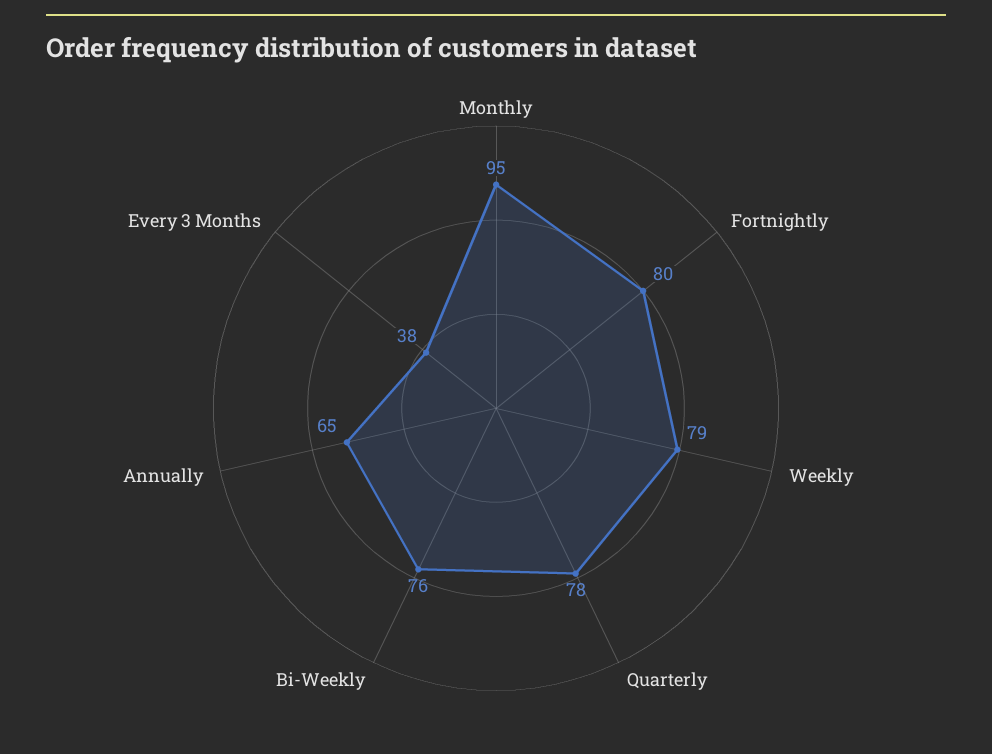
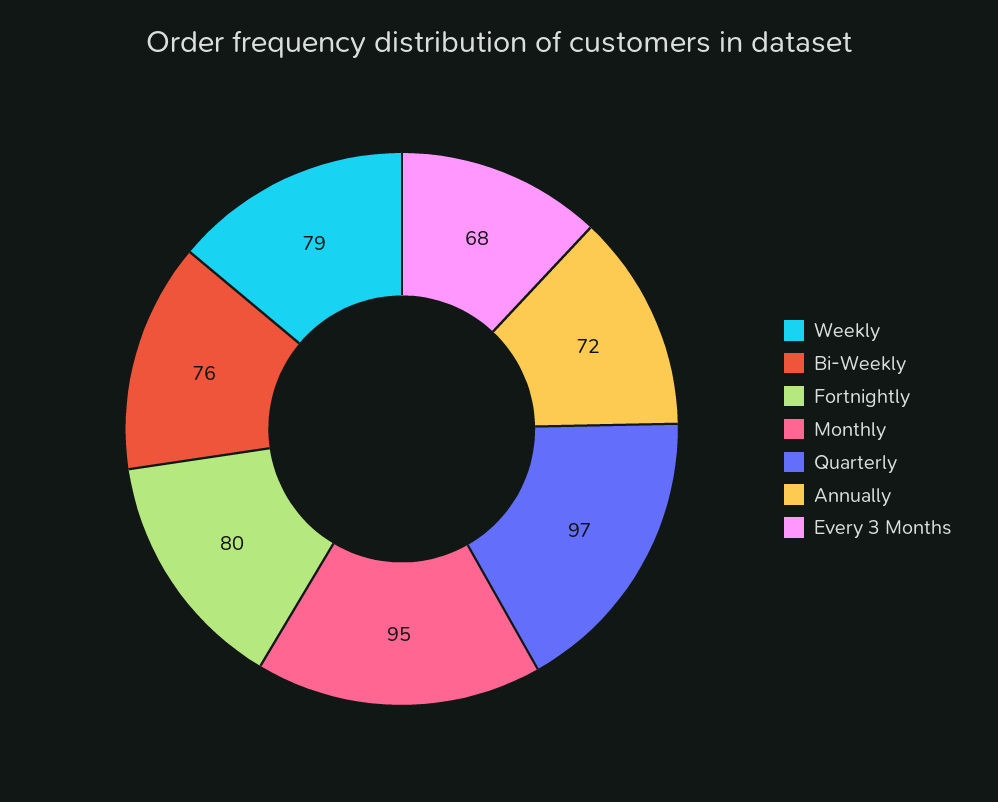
  {
    "Monthly": 95,
    "Fortnightly": 80,
    "Weekly": 79,
-   "Quarterly": 78,
+   "Quarterly": 97,
    "Bi-Weekly": 76,
-   "Annually": 65,
+   "Annually": 72,
-   "Every 3 Months": 38
+   "Every 3 Months": 68
  }

